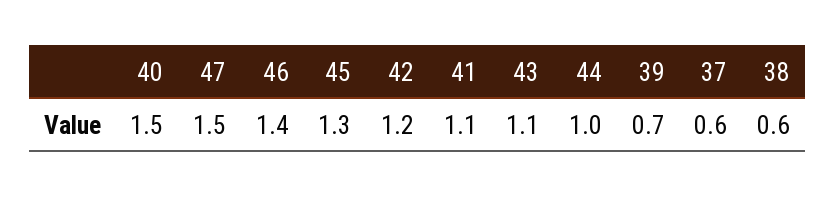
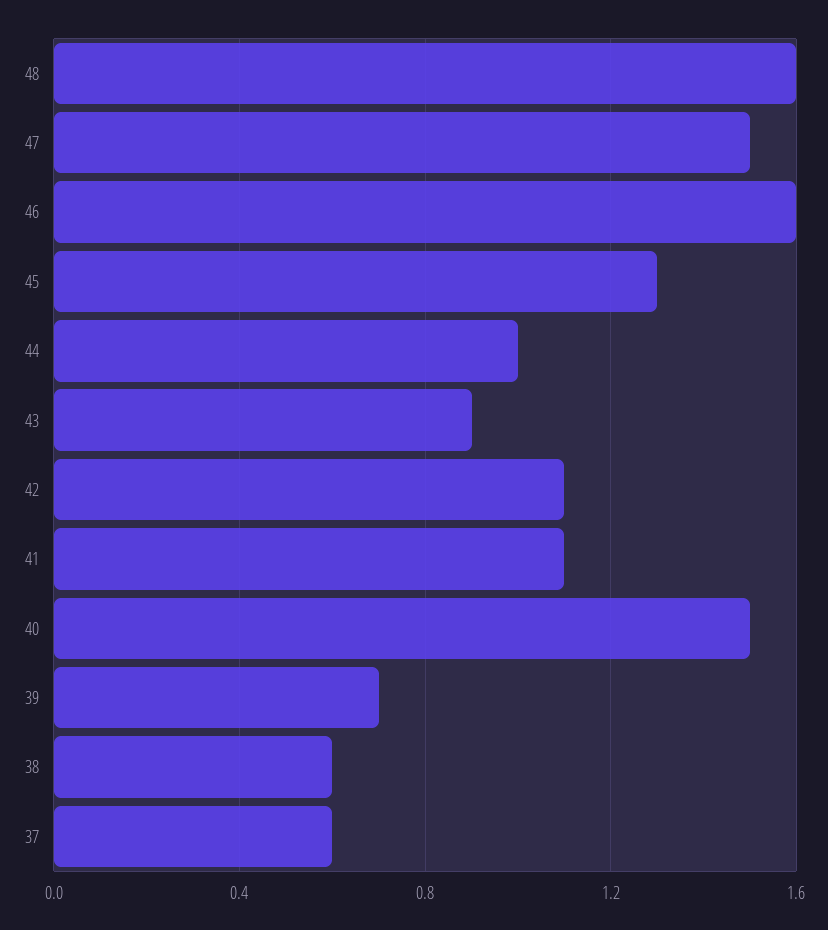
  {
    "40": 1.5,
    "47": 1.5,
-   "46": 1.4,
+   "46": 1.6,
    "45": 1.3,
-   "42": 1.2,
+   "42": 1.1,
    "41": 1.1,
-   "43": 1.1,
+   "43": 0.9,
    "44": 1,
    "39": 0.7,
    "37": 0.6,
-   "38": 0.6
+   "38": 0.6,
+   "48": 1.6
  }

